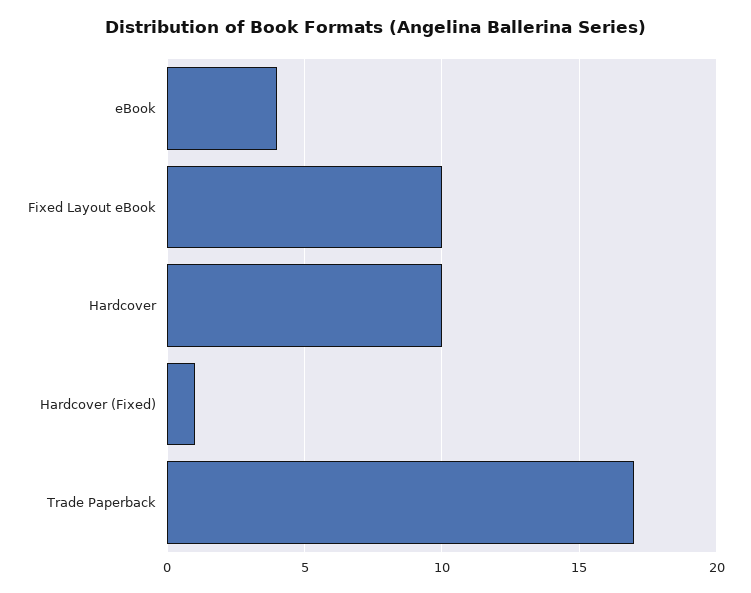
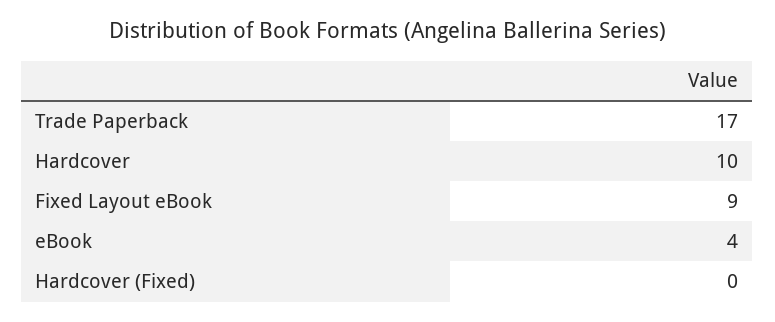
  {
    "eBook": 4,
-   "Fixed Layout eBook": 10,
+   "Fixed Layout eBook": 9,
    "Hardcover": 10,
-   "Hardcover (Fixed)": 1,
+   "Hardcover (Fixed)": 0,
    "Trade Paperback": 17
  }

